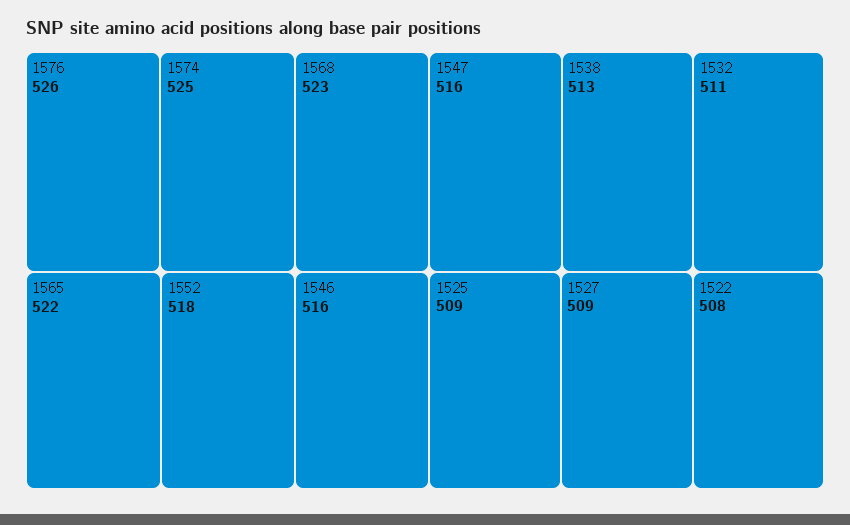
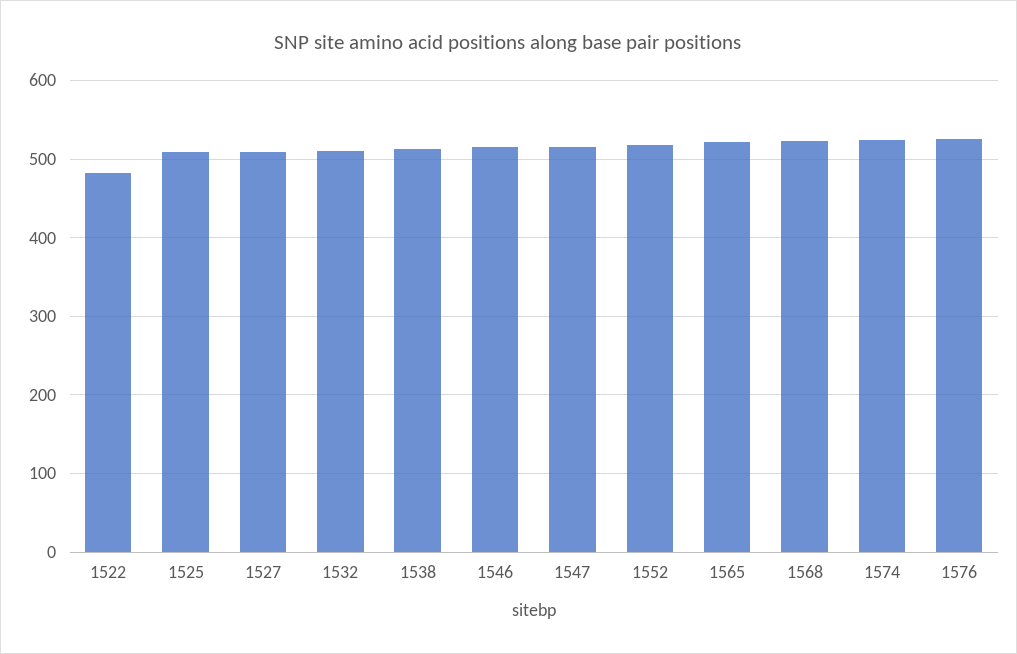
  {
    "1576": 526,
    "1574": 525,
    "1568": 523,
    "1565": 522,
    "1552": 518,
    "1546": 516,
    "1547": 516,
    "1538": 513,
    "1532": 511,
    "1525": 509,
    "1527": 509,
-   "1522": 508
+   "1522": 480
  }

